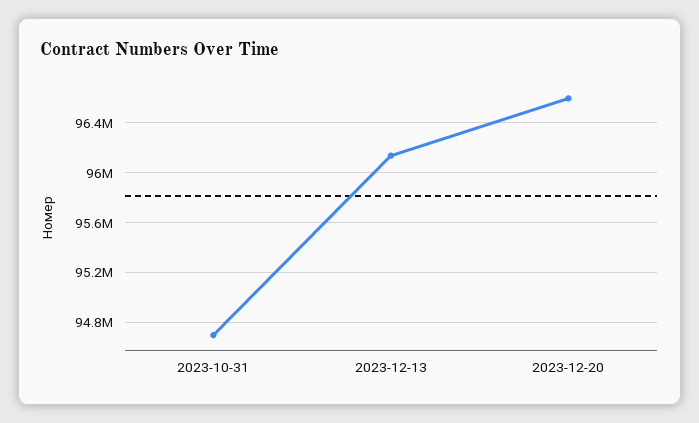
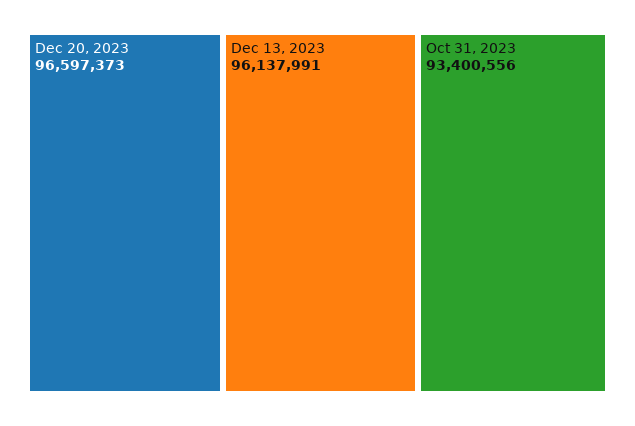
  {
-   "2023-10-31": 94700000,
+   "2023-10-31": 93400556,
    "2023-12-13": 96137991,
    "2023-12-20": 96597373
  }

